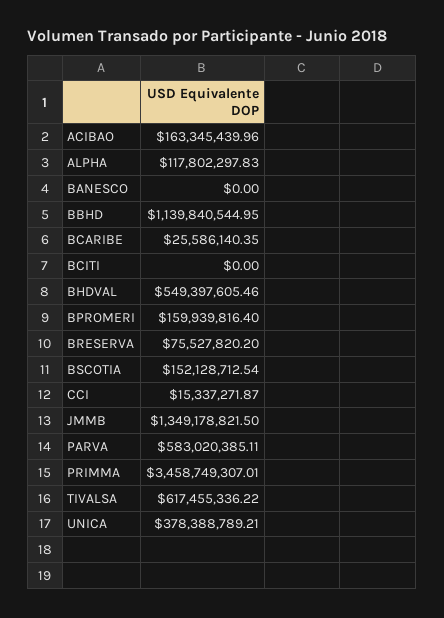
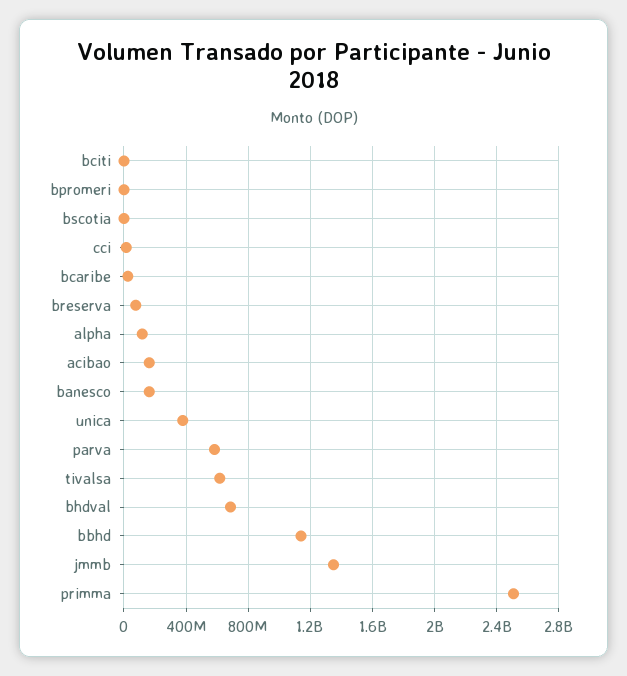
  {
    "ACIBAO": 163345439.96,
    "ALPHA": 117802297.83,
-   "BANESCO": 0,
+   "BANESCO": 150000000,
    "BBHD": 1139840544.95,
    "BCARIBE": 25586140.35,
    "BCITI": 0,
-   "BHDVAL": 549397605.46,
+   "BHDVAL": 700000000,
-   "BPROMERI": 159939816.4,
+   "BPROMERI": 0,
    "BRESERVA": 75527820.2,
-   "BSCOTIA": 152128712.54,
+   "BSCOTIA": 0,
    "CCI": 15337271.87,
    "JMMB": 1349178821.5,
    "PARVA": 583020385.11,
-   "PRIMMA": 3458749307.01,
+   "PRIMMA": 2500000000,
    "TIVALSA": 617455336.22,
    "UNICA": 378388789.21
  }

